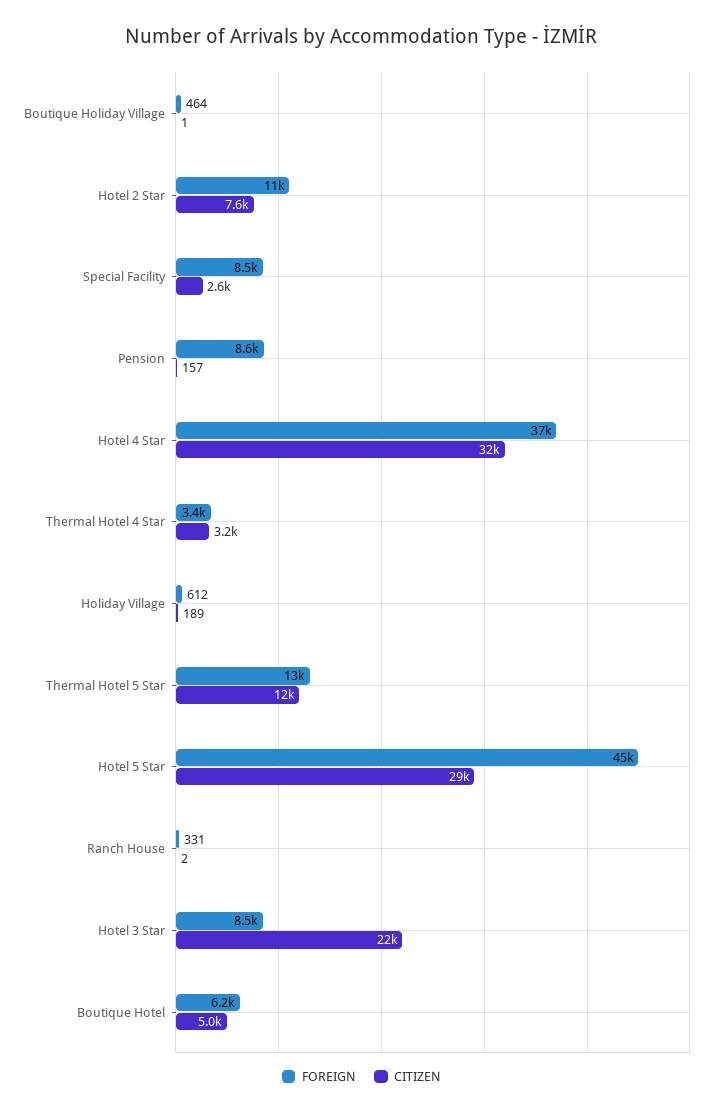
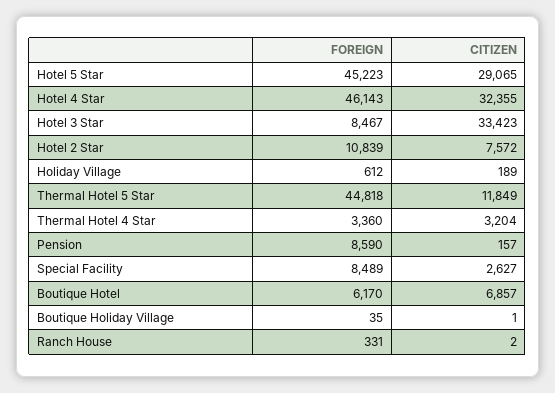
  {
    "FOREIGN": {
-     "Boutique Holiday Village": 464,
+     "Boutique Holiday Village": 35,
      "Hotel 2 Star": 10839,
      "Special Facility": 8489,
      "Pension": 8590,
-     "Hotel 4 Star": 37000,
+     "Hotel 4 Star": 46143,
      "Thermal Hotel 4 Star": 3360,
      "Holiday Village": 612,
-     "Thermal Hotel 5 Star": 13000,
+     "Thermal Hotel 5 Star": 44818,
      "Hotel 5 Star": 45223,
      "Ranch House": 331,
      "Hotel 3 Star": 8467,
      "Boutique Hotel": 6170
    },
    "CITIZEN": {
      "Boutique Holiday Village": 1,
      "Hotel 2 Star": 7572,
      "Special Facility": 2627,
      "Pension": 157,
      "Hotel 4 Star": 32355,
      "Thermal Hotel 4 Star": 3204,
      "Holiday Village": 189,
      "Thermal Hotel 5 Star": 11849,
      "Hotel 5 Star": 29065,
      "Ranch House": 2,
-     "Hotel 3 Star": 22000,
+     "Hotel 3 Star": 33423,
-     "Boutique Hotel": 5000
+     "Boutique Hotel": 6857
    }
  }

